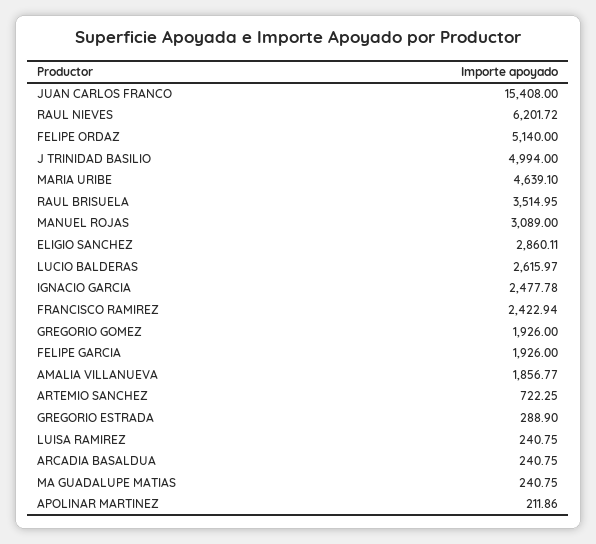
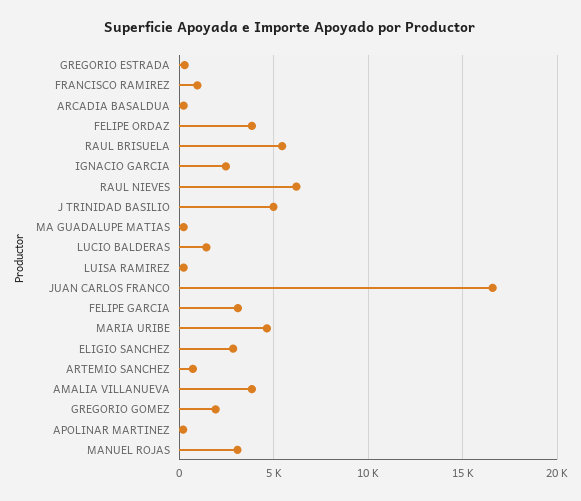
  {
-   "JUAN CARLOS FRANCO": 15408,
+   "JUAN CARLOS FRANCO": 16500,
    "RAUL NIEVES": 6201.72,
-   "FELIPE ORDAZ": 5140,
+   "FELIPE ORDAZ": 4000,
    "J TRINIDAD BASILIO": 4994,
    "MARIA URIBE": 4639.1,
-   "RAUL BRISUELA": 3514.95,
+   "RAUL BRISUELA": 5500,
    "MANUEL ROJAS": 3089,
    "ELIGIO SANCHEZ": 2860.11,
-   "LUCIO BALDERAS": 2615.97,
+   "LUCIO BALDERAS": 1500,
    "IGNACIO GARCIA": 2477.78,
-   "FRANCISCO RAMIREZ": 2422.94,
+   "FRANCISCO RAMIREZ": 1000,
    "GREGORIO GOMEZ": 1926,
-   "FELIPE GARCIA": 1926,
+   "FELIPE GARCIA": 3000,
-   "AMALIA VILLANUEVA": 1856.77,
+   "AMALIA VILLANUEVA": 4000,
    "ARTEMIO SANCHEZ": 722.25,
    "GREGORIO ESTRADA": 288.9,
    "LUISA RAMIREZ": 240.75,
    "ARCADIA BASALDUA": 240.75,
    "MA GUADALUPE MATIAS": 240.75,
    "APOLINAR MARTINEZ": 211.86
  }

